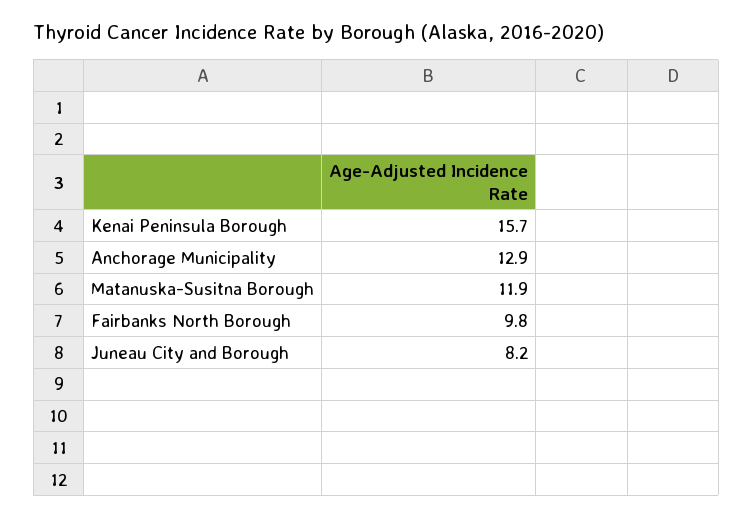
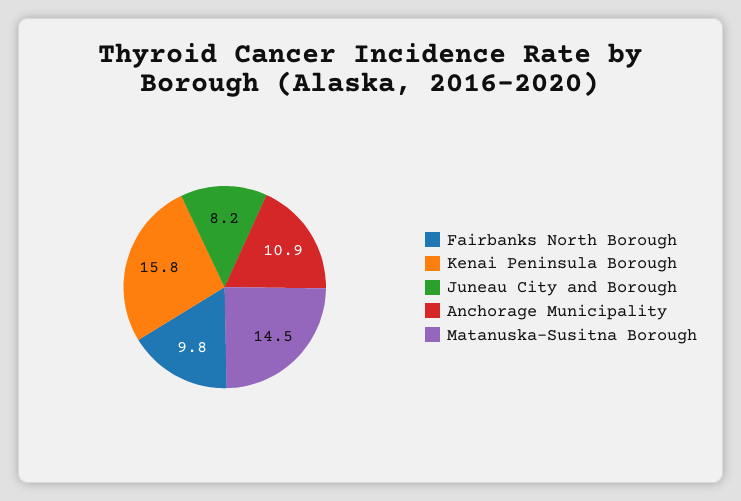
  {
-   "Kenai Peninsula Borough": 15.7,
+   "Kenai Peninsula Borough": 15.8,
-   "Anchorage Municipality": 12.9,
+   "Anchorage Municipality": 10.9,
-   "Matanuska-Susitna Borough": 11.9,
+   "Matanuska-Susitna Borough": 14.5,
    "Fairbanks North Borough": 9.8,
    "Juneau City and Borough": 8.2
  }

